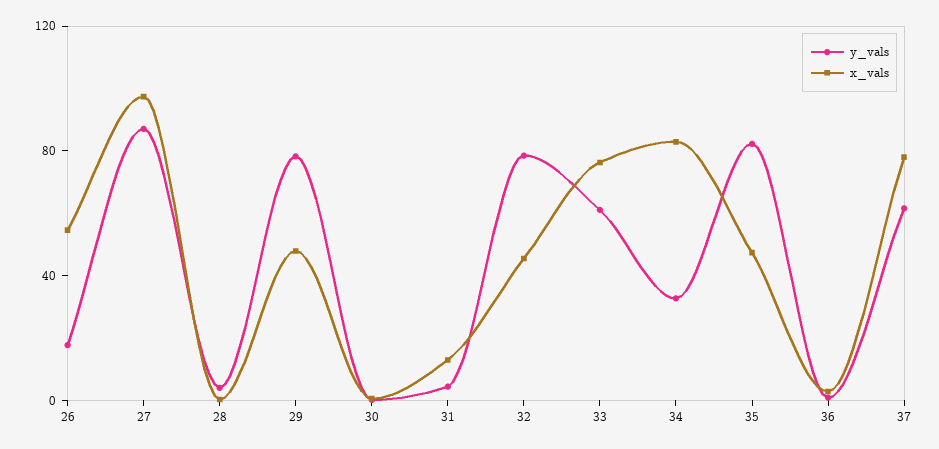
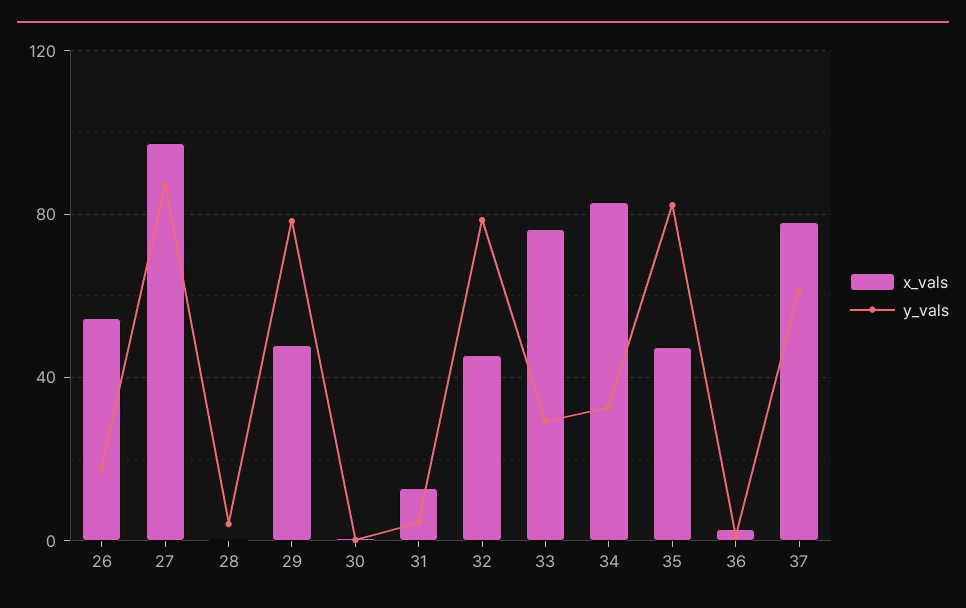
  {
    "y_vals": {
      "26": 20,
      "27": 85,
      "28": 5,
      "29": 80,
      "30": 0,
      "31": 5,
      "32": 80,
-     "33": 60,
+     "33": 30,
      "34": 35,
      "35": 80,
      "36": 0,
      "37": 60
    },
    "x_vals": {
      "26": 55,
      "27": 95,
      "28": 0,
      "29": 50,
      "30": 0,
      "31": 15,
      "32": 45,
      "33": 75,
      "34": 85,
      "35": 45,
      "36": 5,
      "37": 80
    }
  }

